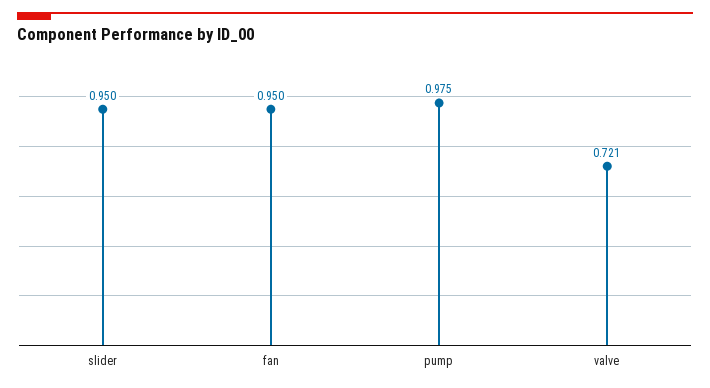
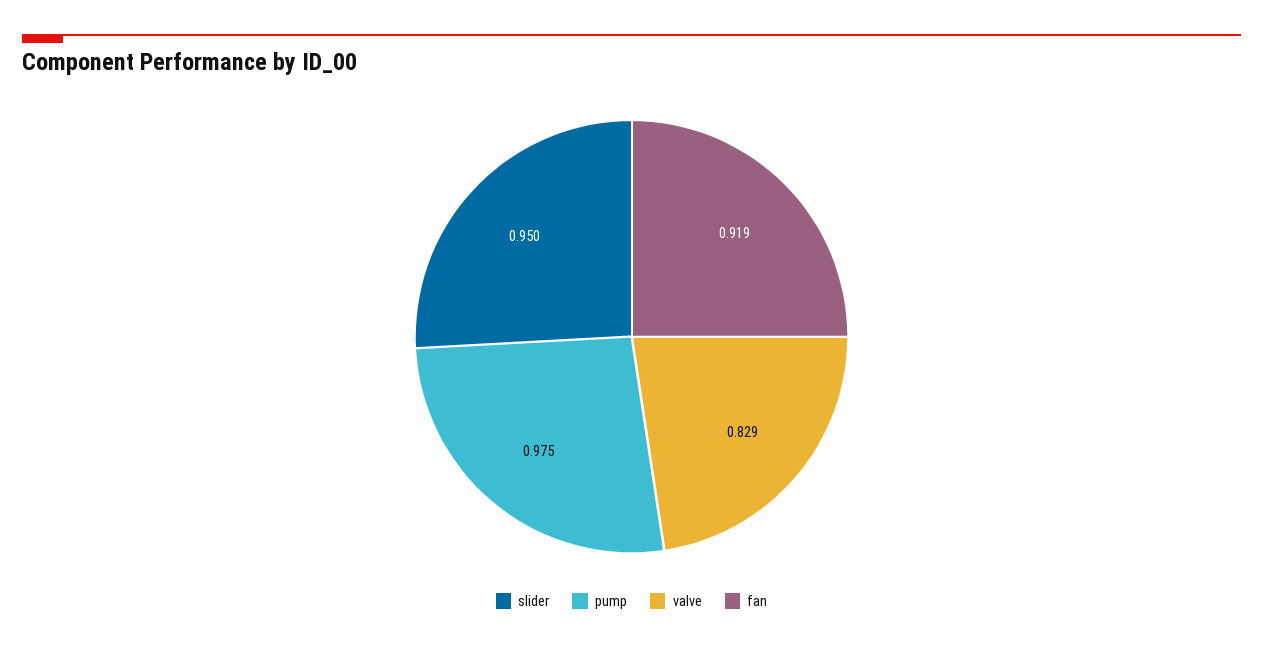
  {
    "slider": 0.95,
-   "fan": 0.95,
+   "fan": 0.919,
    "pump": 0.975,
-   "valve": 0.721
+   "valve": 0.829
  }

